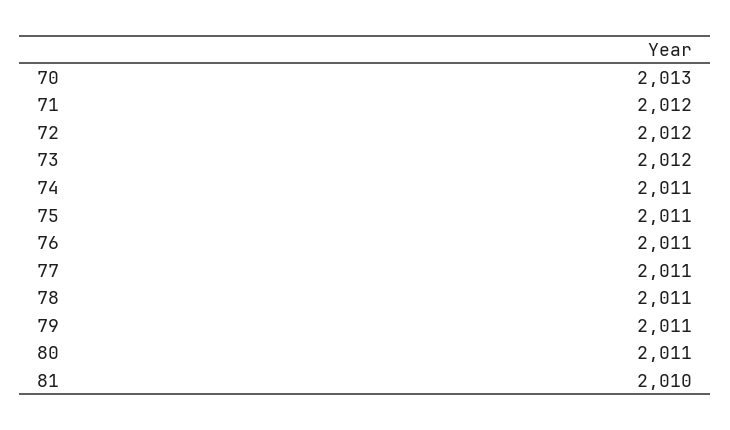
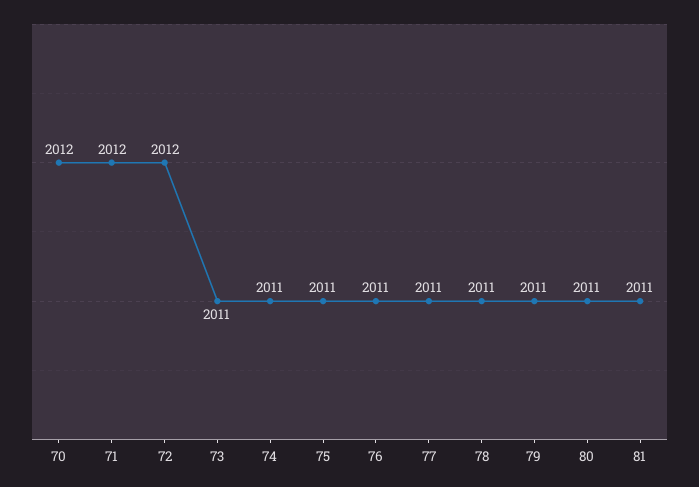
  {
-   "70": 2013,
+   "70": 2012,
    "71": 2012,
    "72": 2012,
-   "73": 2012,
+   "73": 2011,
    "74": 2011,
    "75": 2011,
    "76": 2011,
    "77": 2011,
    "78": 2011,
    "79": 2011,
    "80": 2011,
-   "81": 2010
+   "81": 2011
  }

